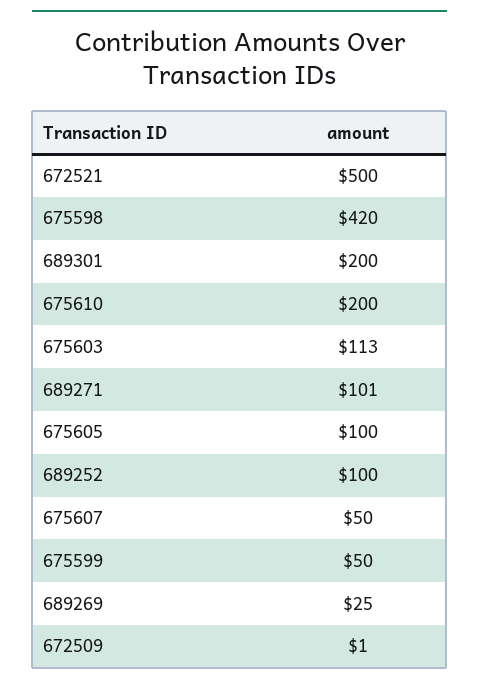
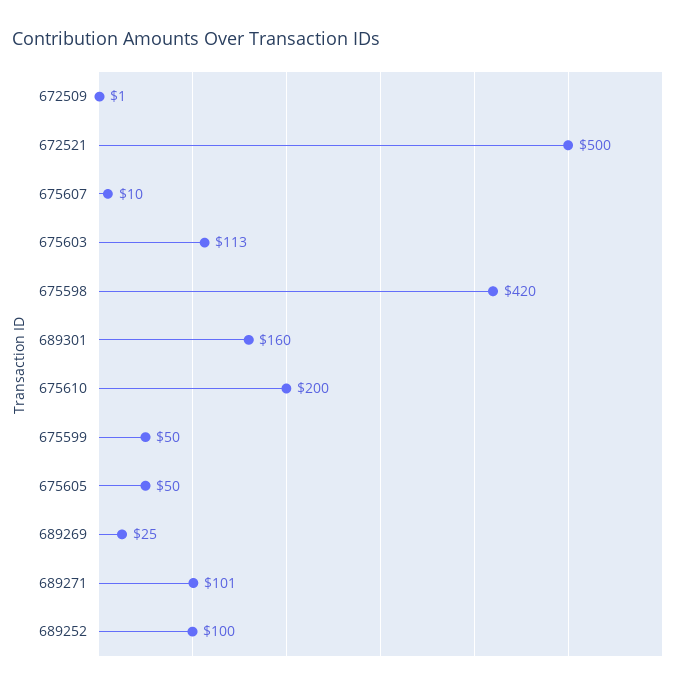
  {
    "672521": 500,
    "675598": 420,
-   "689301": 200,
+   "689301": 160,
    "675610": 200,
    "675603": 113,
    "689271": 101,
-   "675605": 100,
+   "675605": 50,
    "689252": 100,
-   "675607": 50,
+   "675607": 10,
    "675599": 50,
    "689269": 25,
    "672509": 1
  }

